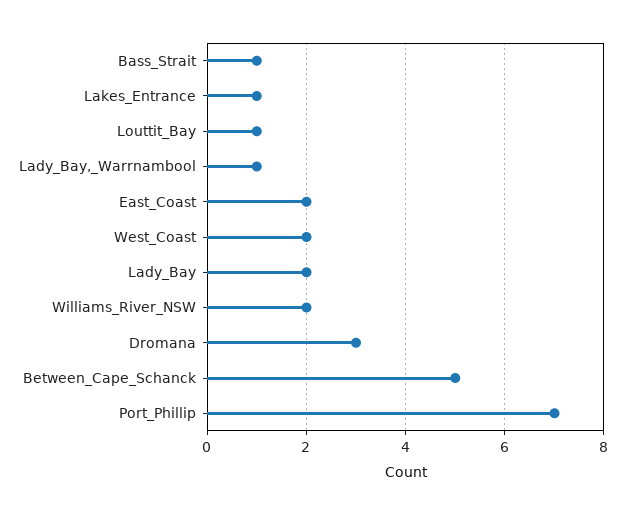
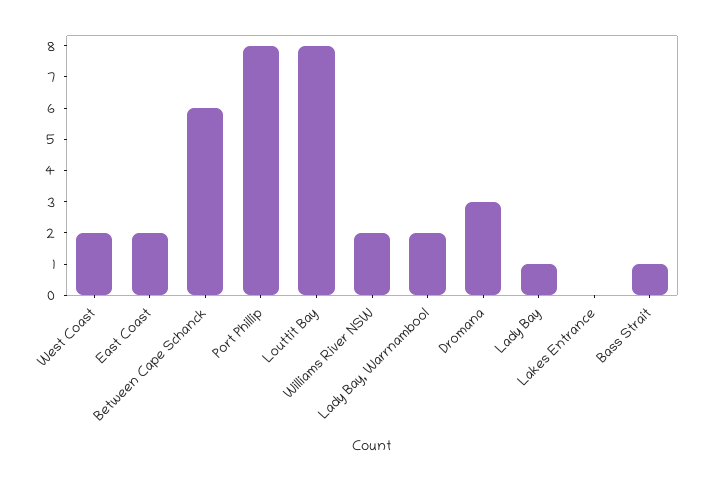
  {
    "Bass_Strait": 1,
-   "Lakes_Entrance": 1,
+   "Lakes_Entrance": 0,
-   "Louttit_Bay": 1,
+   "Louttit_Bay": 8,
-   "Lady_Bay,_Warrnambool": 1,
+   "Lady_Bay,_Warrnambool": 2,
    "East_Coast": 2,
    "West_Coast": 2,
-   "Lady_Bay": 2,
+   "Lady_Bay": 1,
    "Williams_River_NSW": 2,
    "Dromana": 3,
-   "Between_Cape_Schanck": 5,
+   "Between_Cape_Schanck": 6,
-   "Port_Phillip": 7
+   "Port_Phillip": 8
  }

